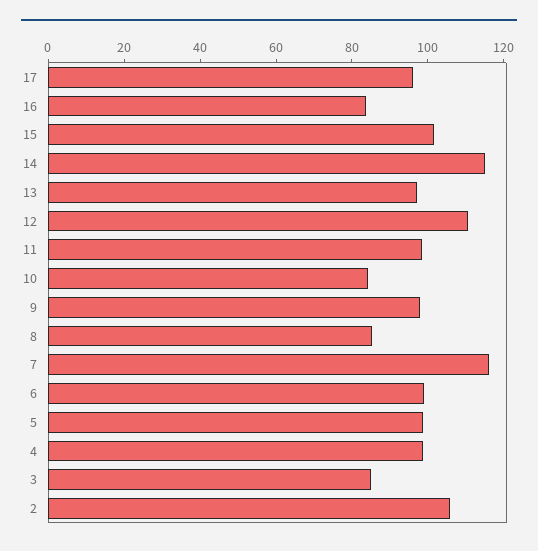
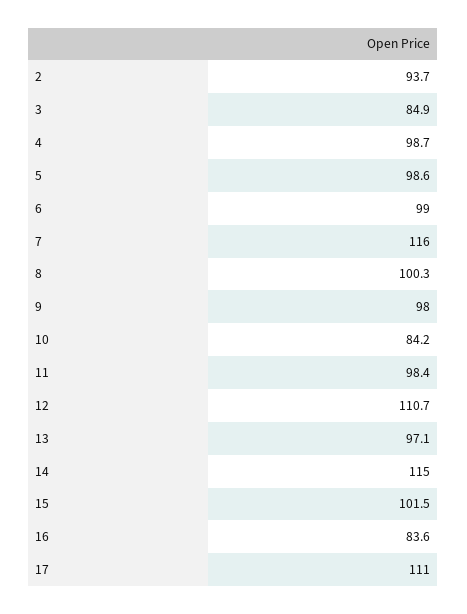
  {
-   "17": 95,
+   "17": 111,
    "16": 83.6,
    "15": 101.5,
    "14": 115,
    "13": 97.1,
    "12": 110.7,
    "11": 98.4,
    "10": 84.2,
    "9": 98,
-   "8": 85,
+   "8": 100.3,
    "7": 116,
    "6": 99,
    "5": 98.6,
    "4": 98.7,
    "3": 84.9,
-   "2": 105
+   "2": 93.7
  }

